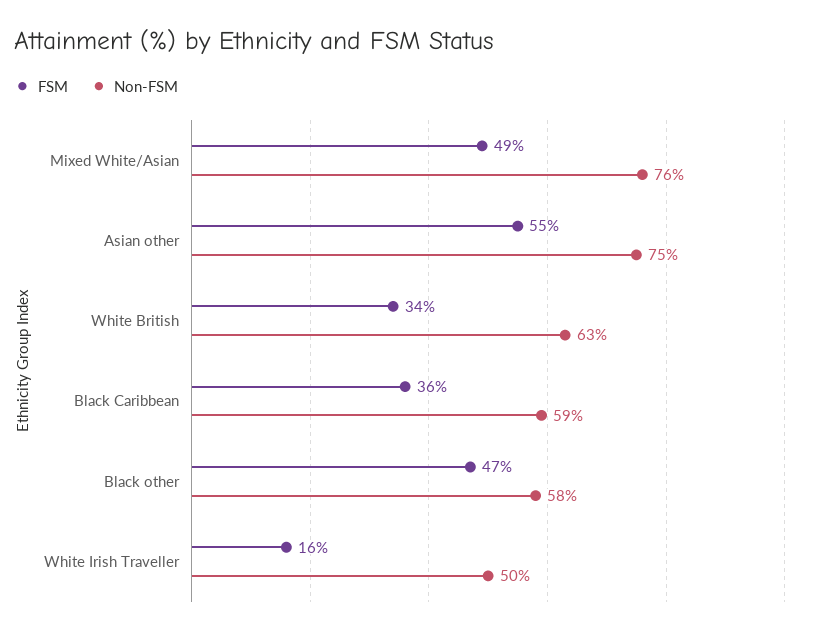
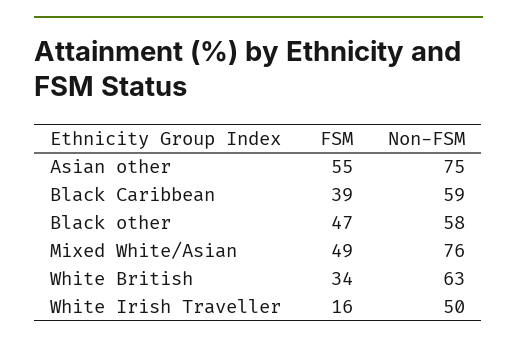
  {
    "FSM": {
      "Mixed White/Asian": 49,
      "Asian other": 55,
      "White British": 34,
-     "Black Caribbean": 36,
+     "Black Caribbean": 39,
      "Black other": 47,
      "White Irish Traveller": 16
    },
    "Non-FSM": {
      "Mixed White/Asian": 76,
      "Asian other": 75,
      "White British": 63,
      "Black Caribbean": 59,
      "Black other": 58,
      "White Irish Traveller": 50
    }
  }

